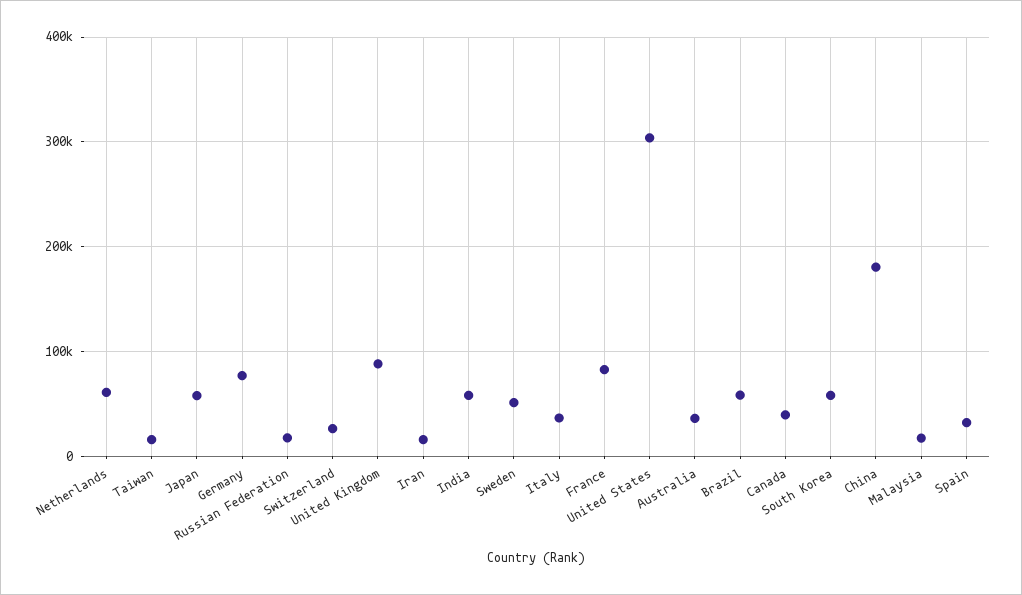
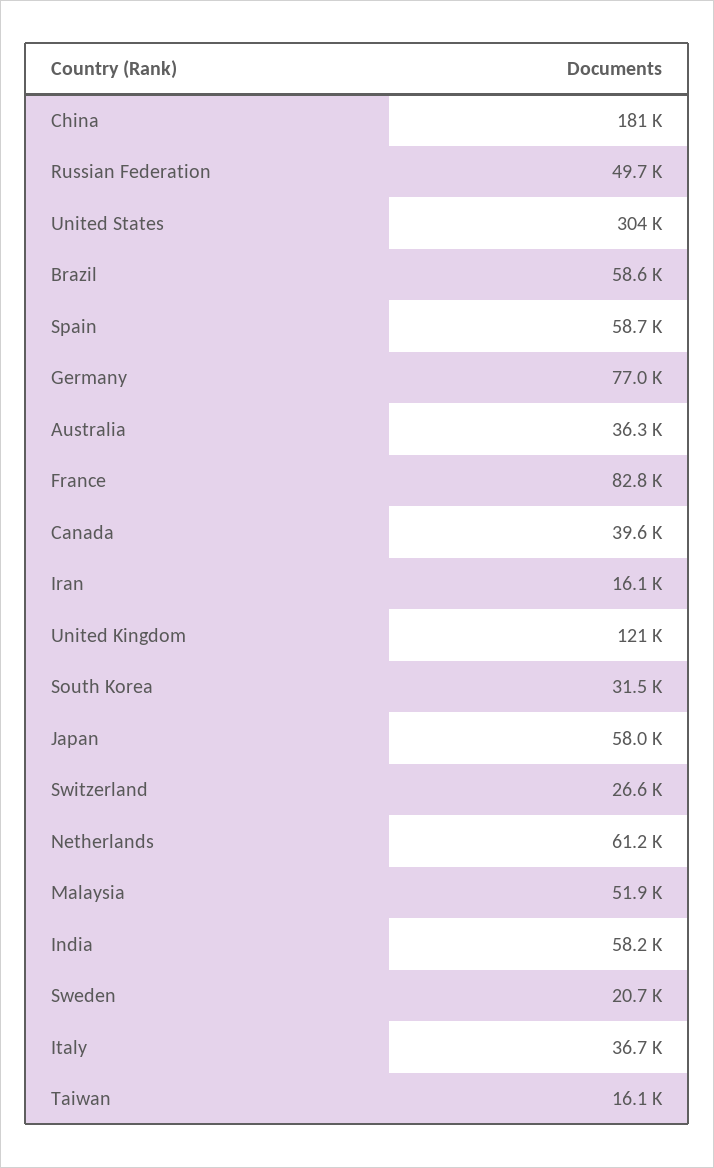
  {
    "Netherlands": 61200,
    "Taiwan": 16100,
    "Japan": 58000,
    "Germany": 77000,
-   "Russian Federation": 20000,
+   "Russian Federation": 49700,
    "Switzerland": 26600,
-   "United Kingdom": 90000,
+   "United Kingdom": 121000,
    "Iran": 16100,
    "India": 58200,
-   "Sweden": 50000,
+   "Sweden": 20700,
    "Italy": 36700,
    "France": 82800,
    "United States": 304000,
    "Australia": 36300,
    "Brazil": 58600,
    "Canada": 39600,
-   "South Korea": 60000,
+   "South Korea": 31500,
    "China": 181000,
-   "Malaysia": 20000,
+   "Malaysia": 51900,
-   "Spain": 30000
+   "Spain": 58700
  }

